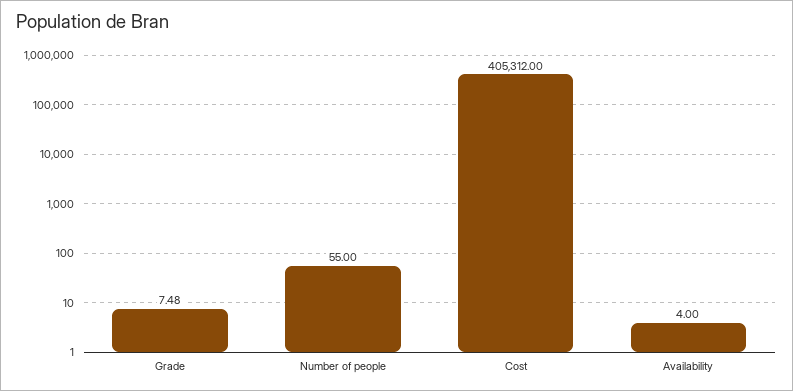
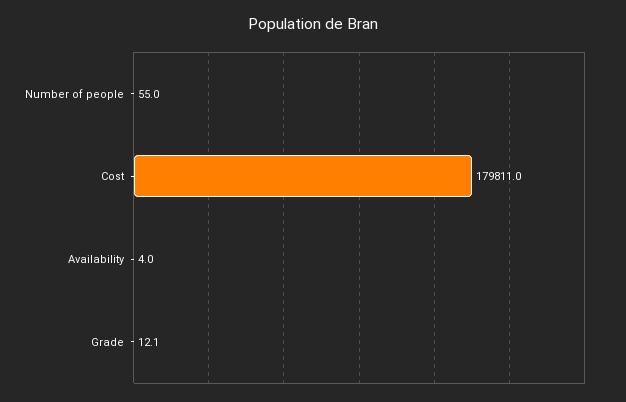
  {
-   "Grade": 7.48,
+   "Grade": 12.1,
    "Number of people": 55,
-   "Cost": 405312,
+   "Cost": 179811,
    "Availability": 4
  }

